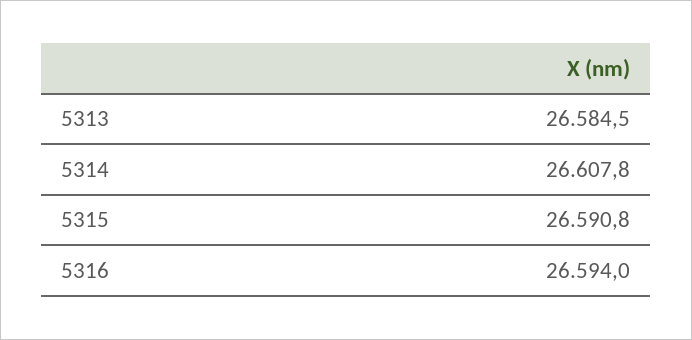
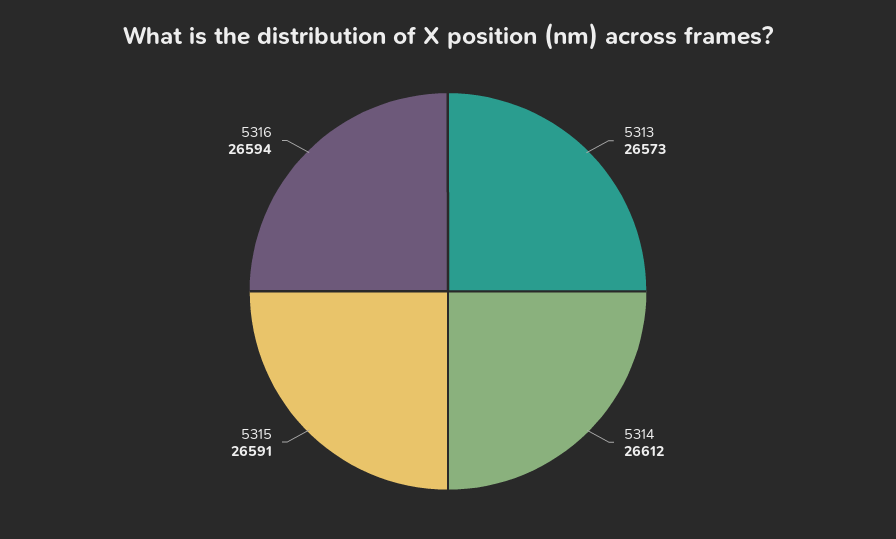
  {
-   "5313": 26584.5,
+   "5313": 26573,
-   "5314": 26607.8,
+   "5314": 26612,
    "5315": 26590.8,
    "5316": 26594
  }

